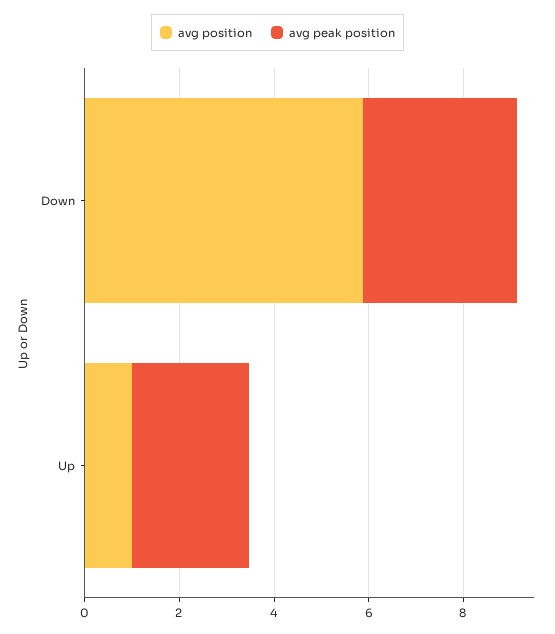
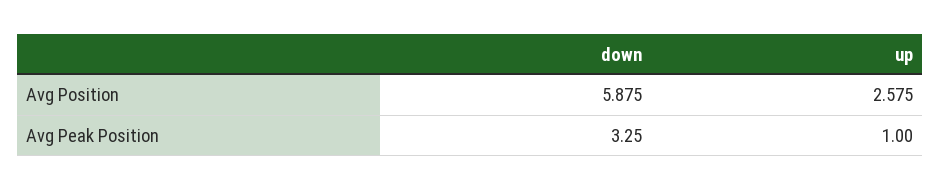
  {
    "avg position": {
      "Down": 5.875,
-     "Up": 1
+     "Up": 2.575
    },
    "avg peak position": {
      "Down": 3.25,
-     "Up": 2.5
+     "Up": 1
    }
  }

